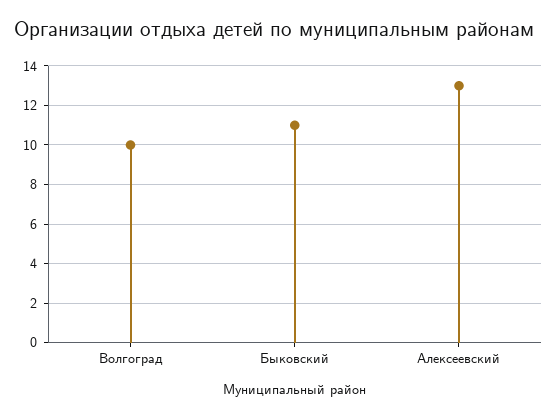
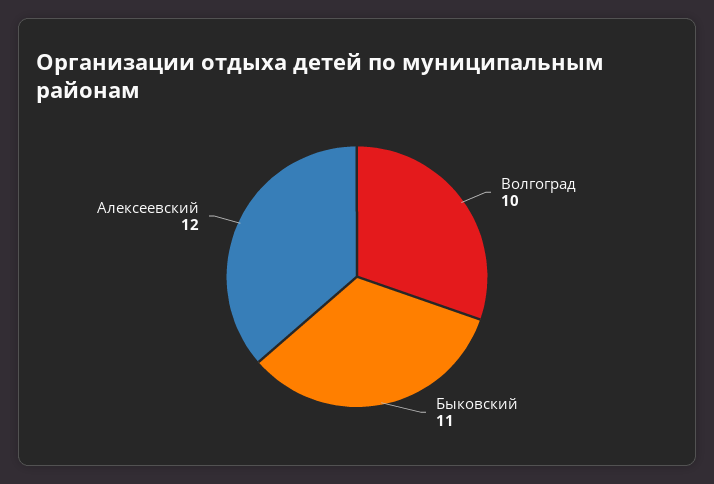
  {
    "Волгоград": 10,
    "Быковский": 11,
-   "Алексеевский": 13
+   "Алексеевский": 12
  }

